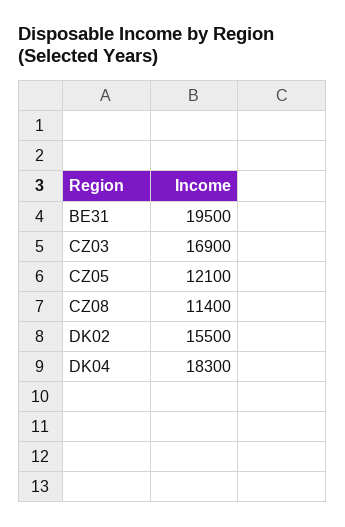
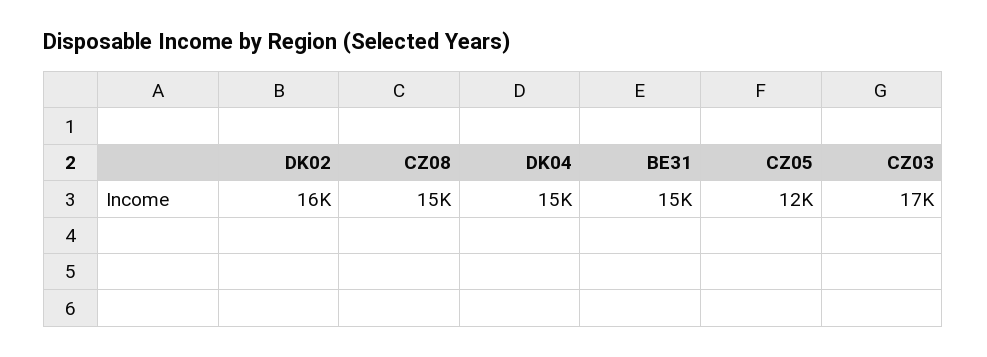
  {
-   "BE31": 19500,
+   "BE31": 15000,
    "CZ03": 16900,
    "CZ05": 12100,
-   "CZ08": 11400,
+   "CZ08": 15000,
    "DK02": 15500,
-   "DK04": 18300
+   "DK04": 15000
  }

